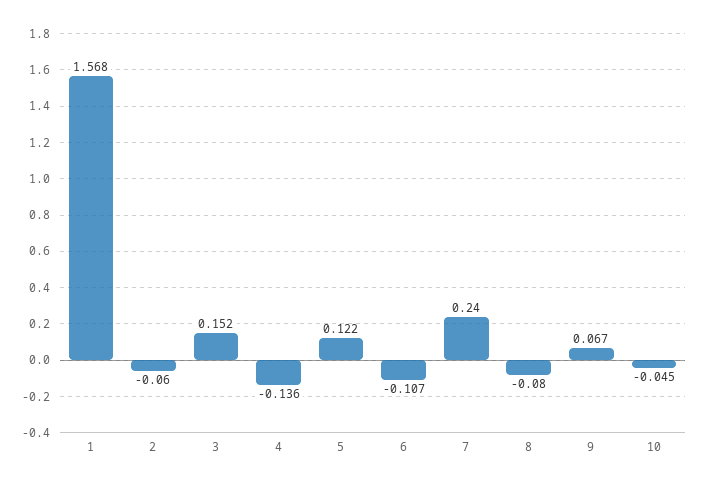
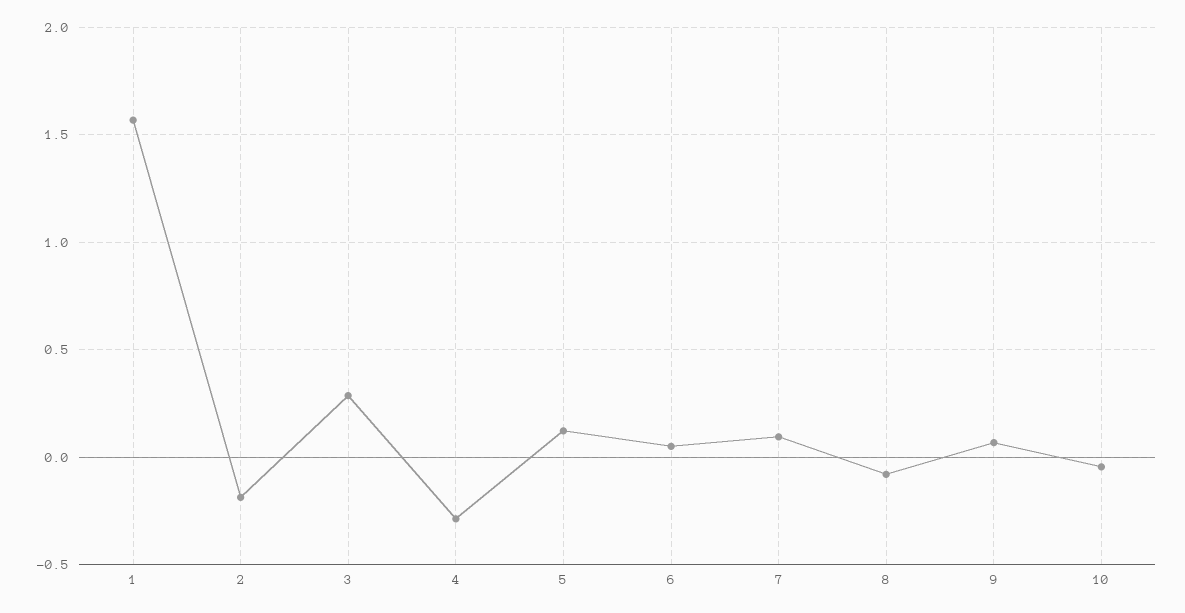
  {
    "1": 1.568,
-   "2": -0.06,
+   "2": -0.2,
-   "3": 0.152,
+   "3": 0.3,
-   "4": -0.136,
+   "4": -0.3,
    "5": 0.122,
-   "6": -0.107,
+   "6": 0.05,
-   "7": 0.24,
+   "7": 0.1,
    "8": -0.08,
    "9": 0.067,
    "10": -0.045
  }

